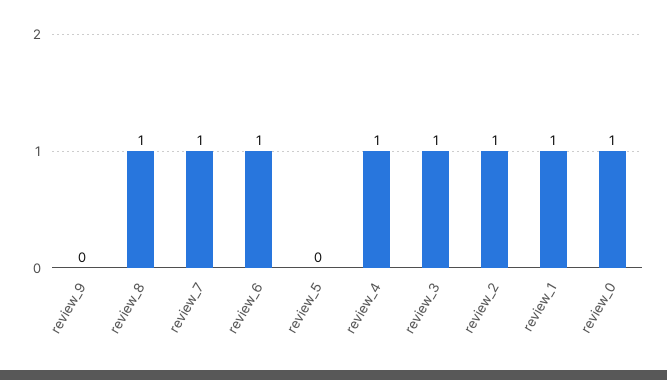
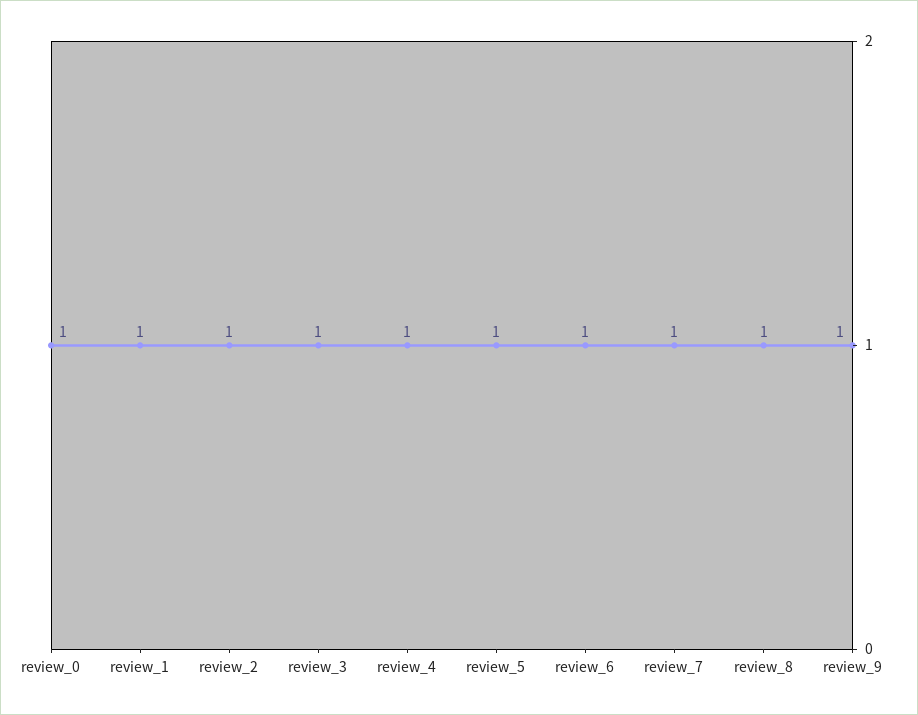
  {
-   "review_9": 0,
+   "review_9": 1,
    "review_8": 1,
    "review_7": 1,
    "review_6": 1,
-   "review_5": 0,
+   "review_5": 1,
    "review_4": 1,
    "review_3": 1,
    "review_2": 1,
    "review_1": 1,
    "review_0": 1
  }

